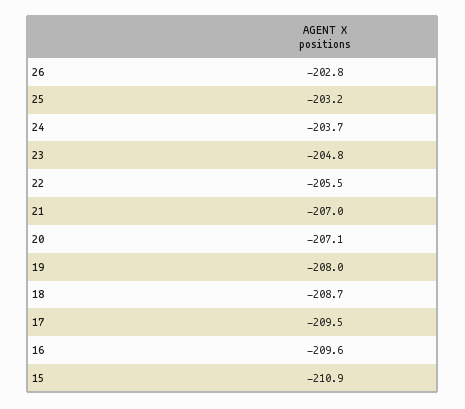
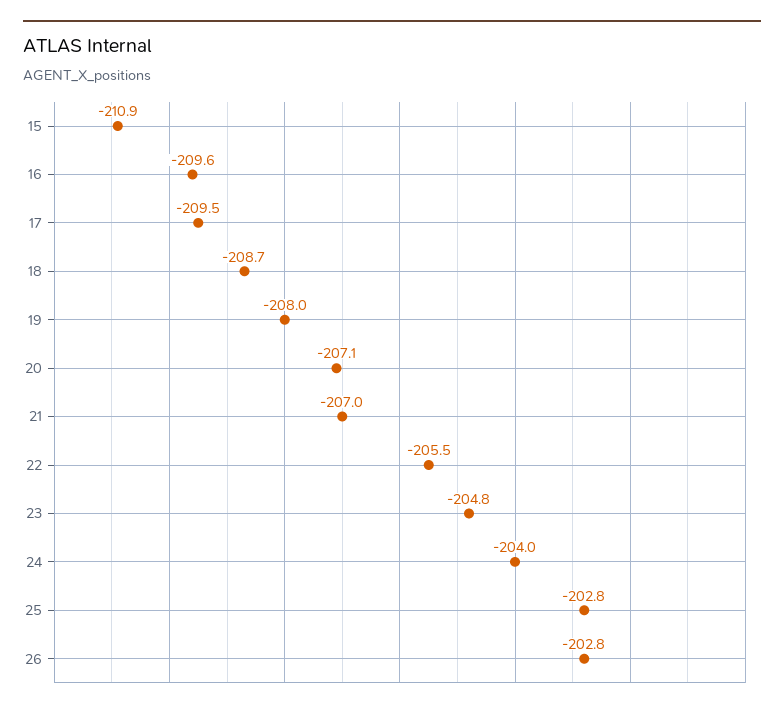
  {
    "26": -202.8,
-   "25": -203.2,
+   "25": -202.8,
-   "24": -203.7,
+   "24": -204,
    "23": -204.8,
    "22": -205.5,
    "21": -207,
    "20": -207.1,
    "19": -208,
    "18": -208.7,
    "17": -209.5,
    "16": -209.6,
    "15": -210.9
  }

